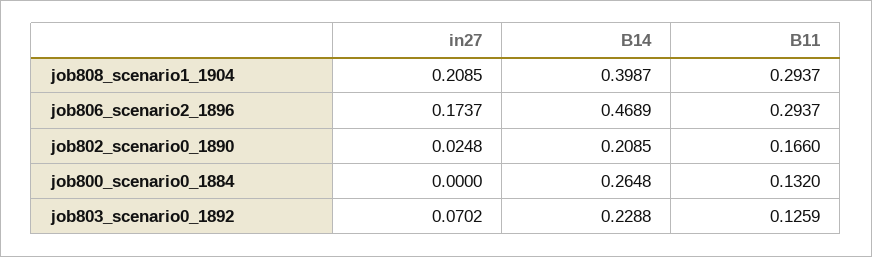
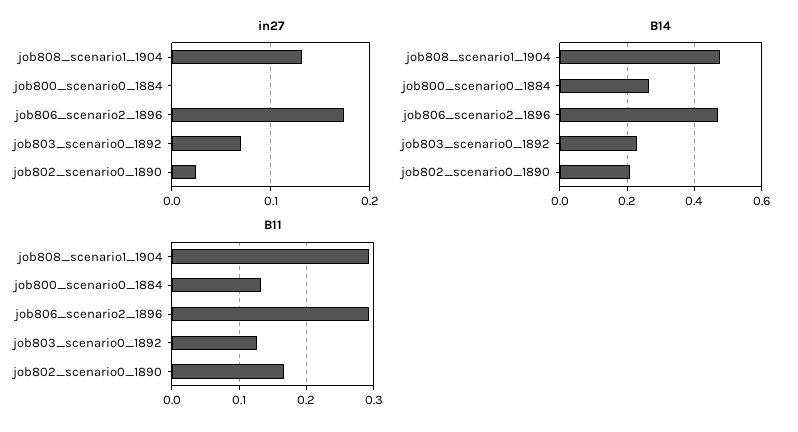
  {
    "in27": {
-     "job808_scenario1_1904": 0.2085,
+     "job808_scenario1_1904": 0.13,
      "job806_scenario2_1896": 0.1737,
      "job802_scenario0_1890": 0.0248,
      "job800_scenario0_1884": 0,
      "job803_scenario0_1892": 0.0702
    },
    "B14": {
-     "job808_scenario1_1904": 0.3987,
+     "job808_scenario1_1904": 0.48,
      "job806_scenario2_1896": 0.4689,
      "job802_scenario0_1890": 0.2085,
      "job800_scenario0_1884": 0.2648,
      "job803_scenario0_1892": 0.2288
    },
    "B11": {
      "job808_scenario1_1904": 0.2937,
      "job806_scenario2_1896": 0.2937,
      "job802_scenario0_1890": 0.166,
      "job800_scenario0_1884": 0.132,
      "job803_scenario0_1892": 0.1259
    }
  }

